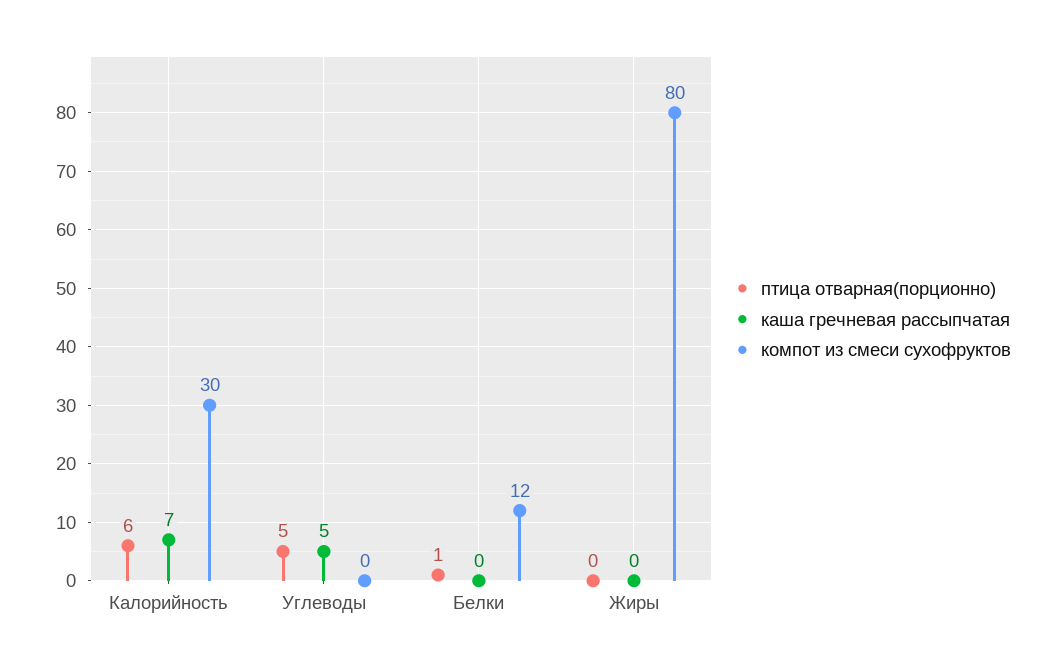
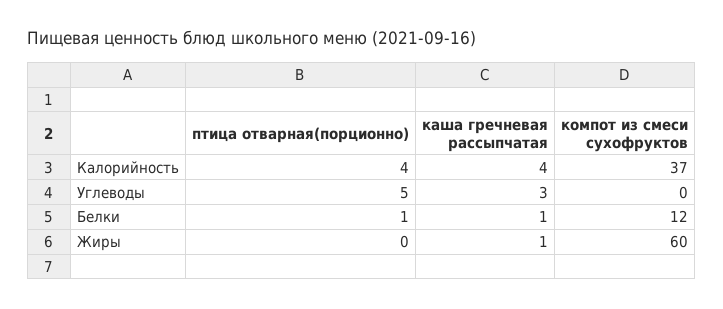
  {
    "птица отварная(порционно)": {
-     "Калорийность": 6,
+     "Калорийность": 4,
      "Углеводы": 5,
      "Белки": 1,
      "Жиры": 0
    },
    "каша гречневая рассыпчатая": {
-     "Калорийность": 7,
+     "Калорийность": 4,
-     "Углеводы": 5,
+     "Углеводы": 3,
-     "Белки": 0,
+     "Белки": 1,
-     "Жиры": 0
+     "Жиры": 1
    },
    "компот из смеси сухофруктов": {
-     "Калорийность": 30,
+     "Калорийность": 37,
      "Углеводы": 0,
      "Белки": 12,
-     "Жиры": 80
+     "Жиры": 60
    }
  }

